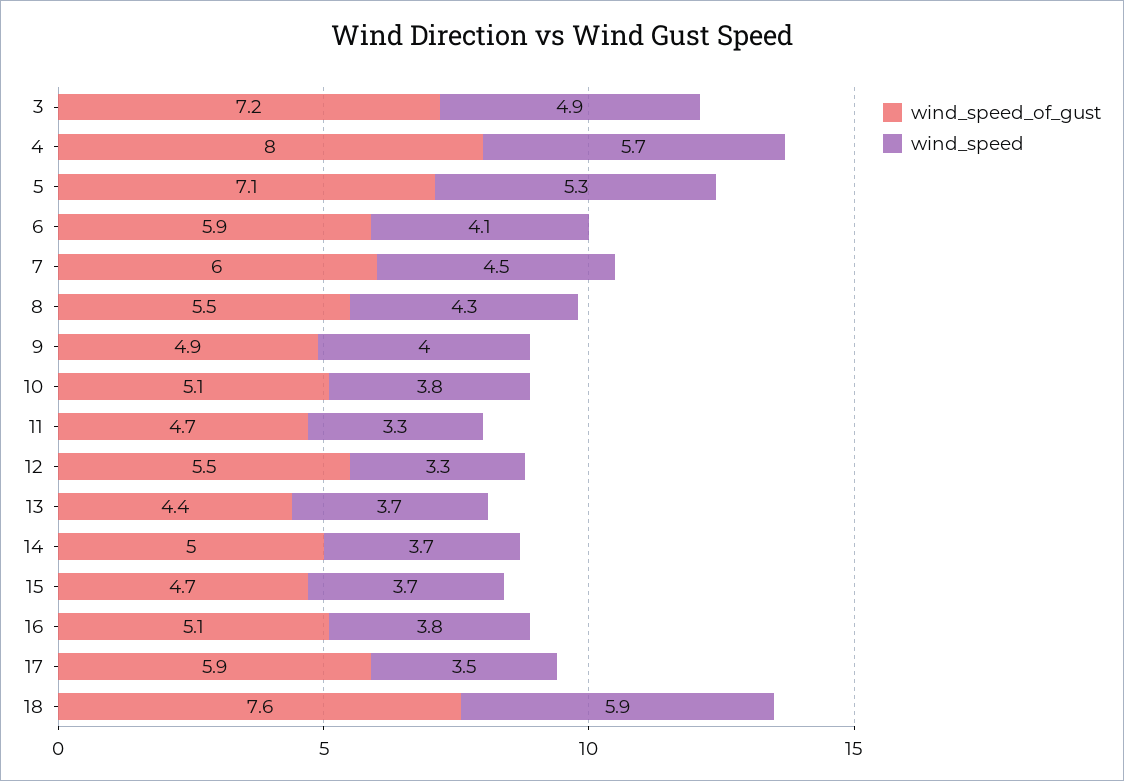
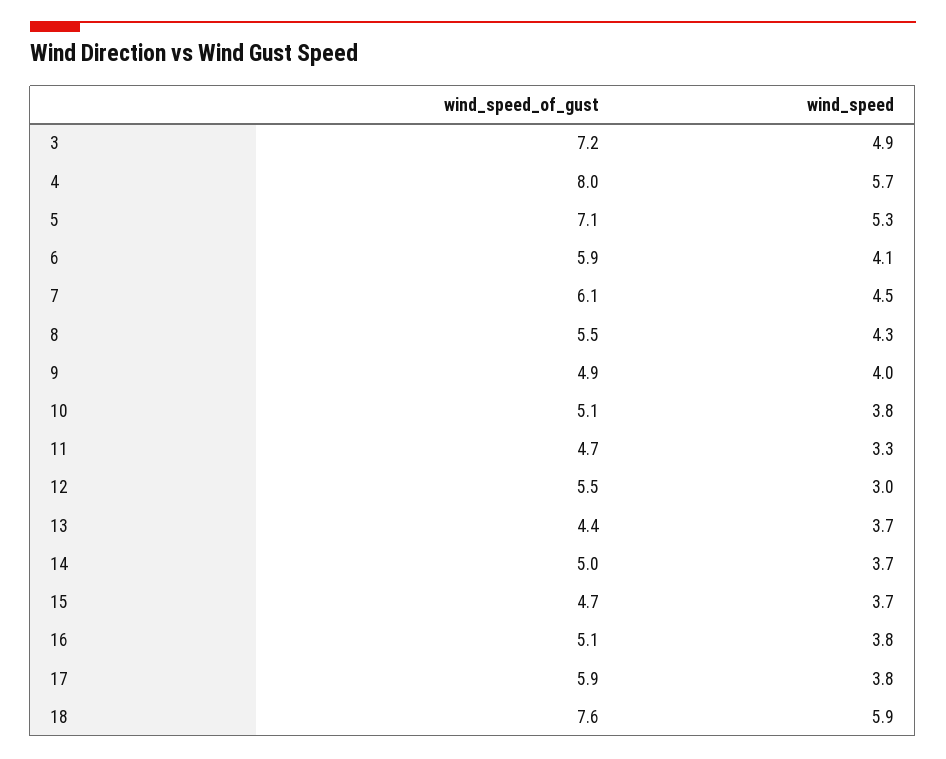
  {
    "wind_speed_of_gust": {
      "3": 7.2,
      "4": 8,
      "5": 7.1,
      "6": 5.9,
-     "7": 6,
+     "7": 6.1,
      "8": 5.5,
      "9": 4.9,
      "10": 5.1,
      "11": 4.7,
      "12": 5.5,
      "13": 4.4,
      "14": 5,
      "15": 4.7,
      "16": 5.1,
      "17": 5.9,
      "18": 7.6
    },
    "wind_speed": {
      "3": 4.9,
      "4": 5.7,
      "5": 5.3,
      "6": 4.1,
      "7": 4.5,
      "8": 4.3,
      "9": 4,
      "10": 3.8,
      "11": 3.3,
-     "12": 3.3,
+     "12": 3,
      "13": 3.7,
      "14": 3.7,
      "15": 3.7,
      "16": 3.8,
-     "17": 3.5,
+     "17": 3.8,
      "18": 5.9
    }
  }

